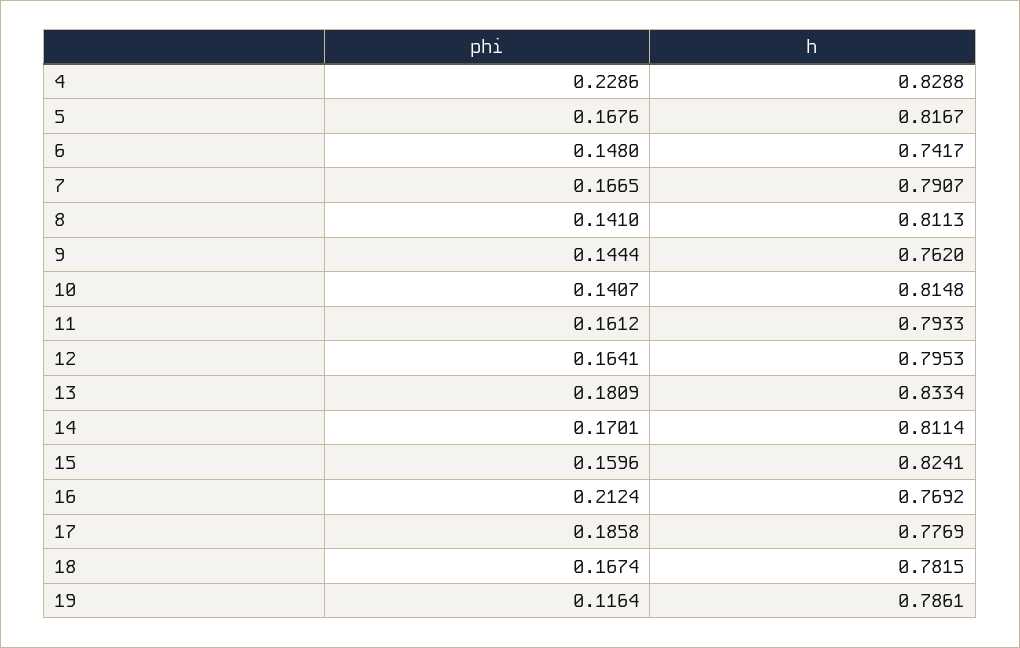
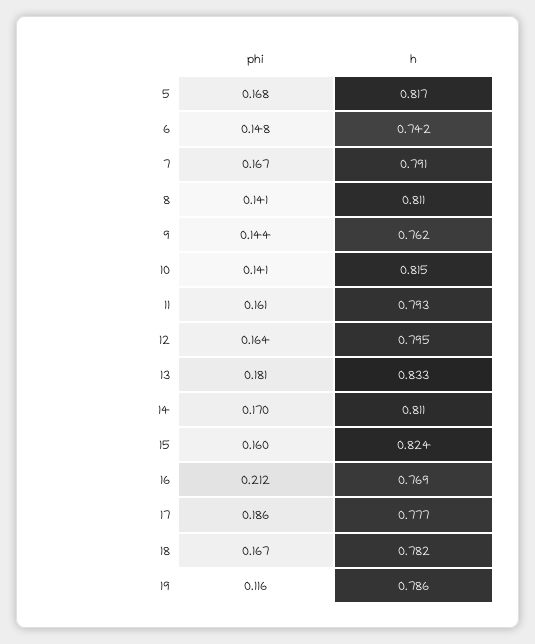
  {
    "phi": {
-     "4": 0.2286,
      "5": 0.1676,
      "6": 0.148,
      "7": 0.1665,
      "8": 0.141,
      "9": 0.1444,
      "10": 0.1407,
      "11": 0.1612,
      "12": 0.1641,
      "13": 0.1809,
      "14": 0.1701,
      "15": 0.1596,
      "16": 0.2124,
      "17": 0.1858,
      "18": 0.1674,
      "19": 0.1164
    },
    "h": {
-     "4": 0.8288,
      "5": 0.8167,
      "6": 0.7417,
      "7": 0.7907,
      "8": 0.8113,
      "9": 0.762,
      "10": 0.8148,
      "11": 0.7933,
      "12": 0.7953,
      "13": 0.8334,
      "14": 0.8114,
      "15": 0.8241,
      "16": 0.7692,
      "17": 0.7769,
      "18": 0.7815,
      "19": 0.7861
    }
  }

